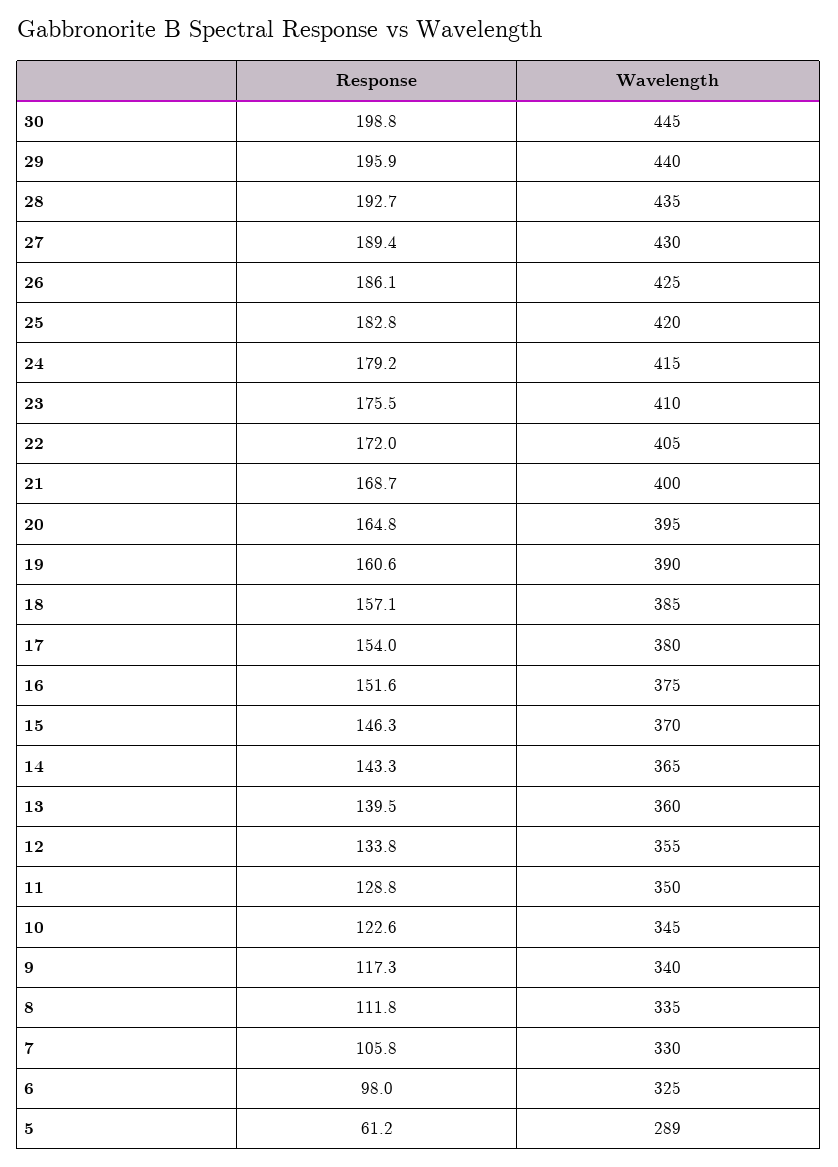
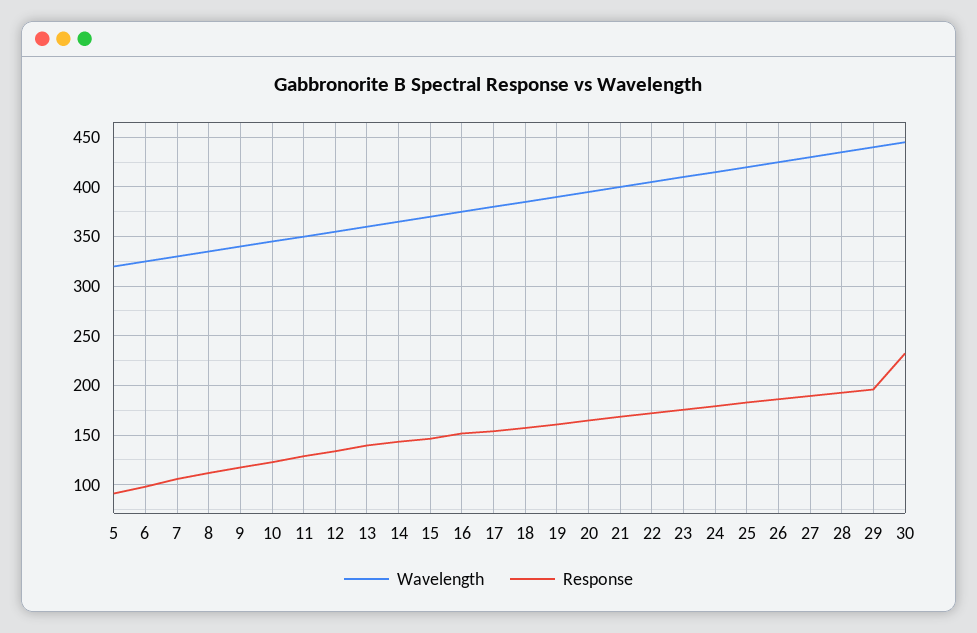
  {
    "Response": {
-     "30": 198.8,
+     "30": 230,
      "29": 195.9,
      "28": 192.7,
      "27": 189.4,
      "26": 186.1,
      "25": 182.8,
      "24": 179.2,
      "23": 175.5,
      "22": 172,
      "21": 168.7,
      "20": 164.8,
      "19": 160.6,
      "18": 157.1,
      "17": 154,
      "16": 151.6,
      "15": 146.3,
      "14": 143.3,
      "13": 139.5,
      "12": 133.8,
      "11": 128.8,
      "10": 122.6,
      "9": 117.3,
      "8": 111.8,
      "7": 105.8,
      "6": 98,
-     "5": 61.2
+     "5": 90
    },
    "Wavelength": {
      "30": 445,
      "29": 440,
      "28": 435,
      "27": 430,
      "26": 425,
      "25": 420,
      "24": 415,
      "23": 410,
      "22": 405,
      "21": 400,
      "20": 395,
      "19": 390,
      "18": 385,
      "17": 380,
      "16": 375,
      "15": 370,
      "14": 365,
      "13": 360,
      "12": 355,
      "11": 350,
      "10": 345,
      "9": 340,
      "8": 335,
      "7": 330,
      "6": 325,
-     "5": 289
+     "5": 320
    }
  }

